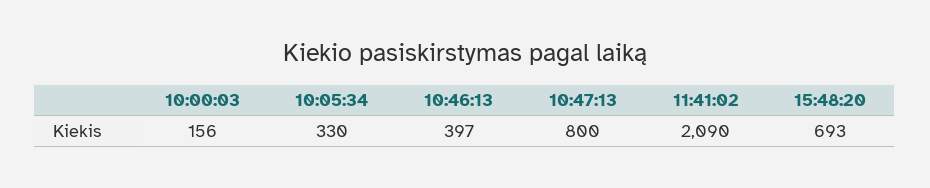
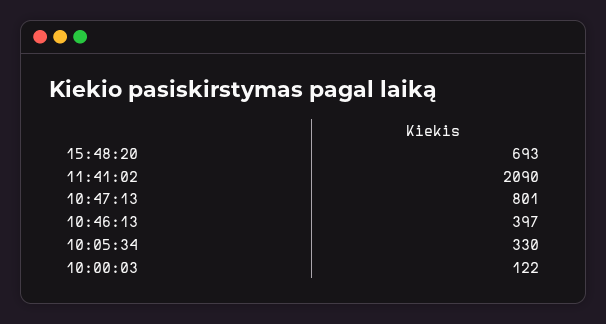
  {
-   "10:00:03": 156,
+   "10:00:03": 122,
    "10:05:34": 330,
    "10:46:13": 397,
-   "10:47:13": 800,
+   "10:47:13": 801,
    "11:41:02": 2090,
    "15:48:20": 693
  }

